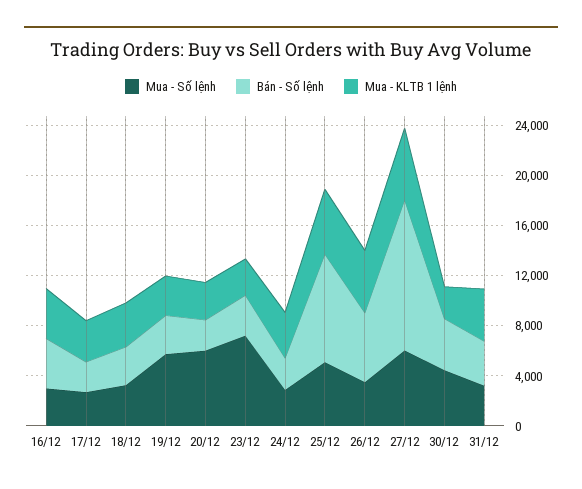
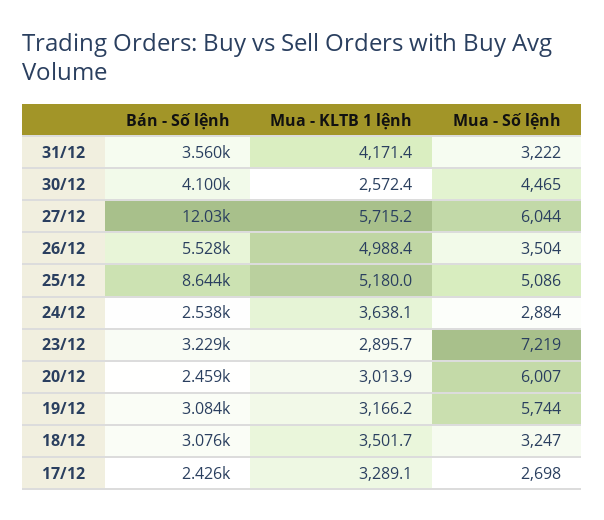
  {
    "Mua - Số lệnh": {
-     "16/12": 3000,
      "17/12": 2698,
      "18/12": 3247,
      "19/12": 5744,
      "20/12": 6007,
      "23/12": 7219,
      "24/12": 2884,
      "25/12": 5086,
      "26/12": 3504,
      "27/12": 6044,
      "30/12": 4465,
      "31/12": 3222
    },
    "Bán - Số lệnh": {
-     "16/12": 4000,
      "17/12": 2426,
      "18/12": 3076,
      "19/12": 3084,
      "20/12": 2459,
      "23/12": 3229,
      "24/12": 2538,
      "25/12": 8644,
      "26/12": 5528,
      "27/12": 12030,
      "30/12": 4100,
      "31/12": 3560
    },
    "Mua - KLTB 1 lệnh": {
-     "16/12": 4000,
      "17/12": 3289.1,
      "18/12": 3501.7,
      "19/12": 3166.2,
      "20/12": 3013.9,
      "23/12": 2895.7,
      "24/12": 3638.1,
      "25/12": 5180,
      "26/12": 4988.4,
      "27/12": 5715.2,
      "30/12": 2572.4,
      "31/12": 4171.4
    }
  }

